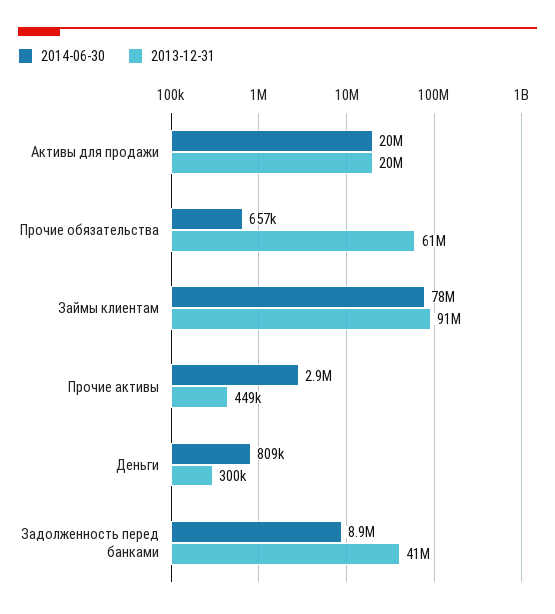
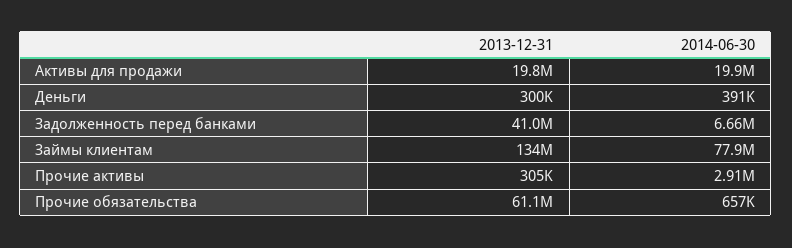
  {
    "2014-06-30": {
      "Активы для продажи": 19900000,
      "Прочие обязательства": 657000,
      "Займы клиентам": 77900000,
      "Прочие активы": 2910000,
-     "Деньги": 809000,
+     "Деньги": 391000,
-     "Задолженность перед банками": 8900000
+     "Задолженность перед банками": 6660000
    },
    "2013-12-31": {
      "Активы для продажи": 19800000,
      "Прочие обязательства": 61100000,
-     "Займы клиентам": 91000000,
+     "Займы клиентам": 134000000,
-     "Прочие активы": 449000,
+     "Прочие активы": 305000,
      "Деньги": 300000,
      "Задолженность перед банками": 41000000
    }
  }

